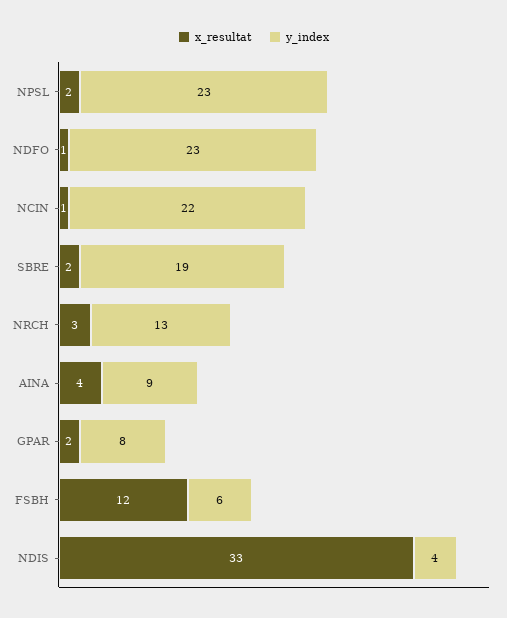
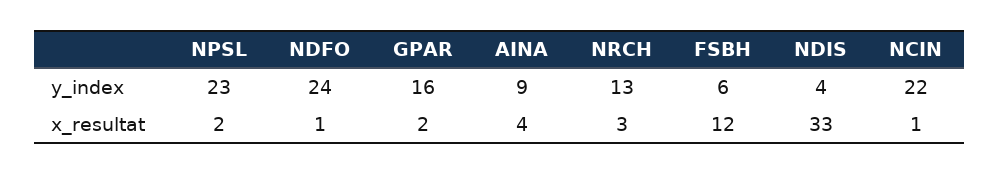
  {
    "x_resultat": {
      "NPSL": 2,
      "NDFO": 1,
      "NCIN": 1,
-     "SBRE": 2,
      "NRCH": 3,
      "AINA": 4,
      "GPAR": 2,
      "FSBH": 12,
      "NDIS": 33
    },
    "y_index": {
      "NPSL": 23,
-     "NDFO": 23,
+     "NDFO": 24,
      "NCIN": 22,
-     "SBRE": 19,
      "NRCH": 13,
      "AINA": 9,
-     "GPAR": 8,
+     "GPAR": 16,
      "FSBH": 6,
      "NDIS": 4
    }
  }

